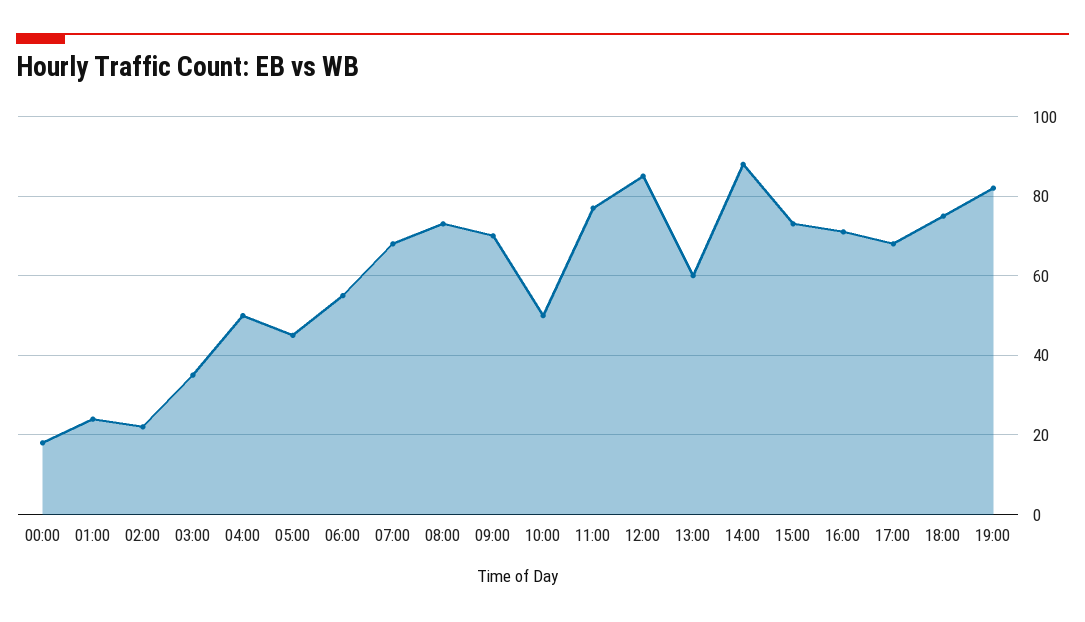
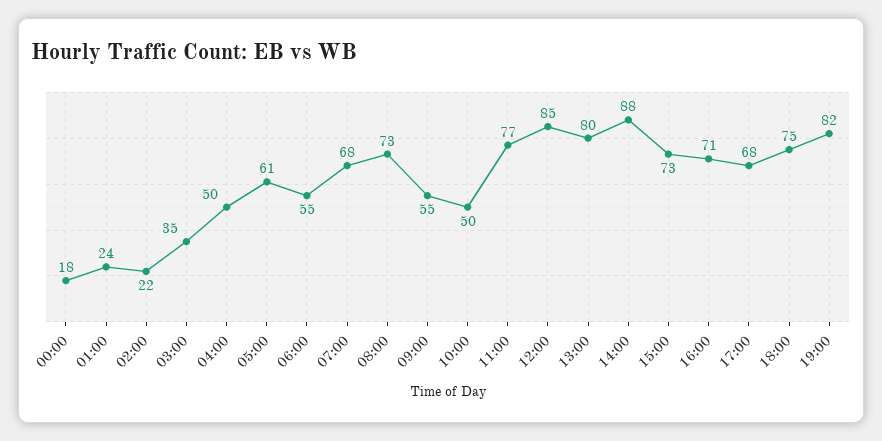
  {
    "00:00": 18,
    "01:00": 24,
    "02:00": 22,
    "03:00": 35,
    "04:00": 50,
-   "05:00": 45,
+   "05:00": 61,
    "06:00": 55,
    "07:00": 68,
    "08:00": 73,
-   "09:00": 70,
+   "09:00": 55,
    "10:00": 50,
    "11:00": 77,
    "12:00": 85,
-   "13:00": 60,
+   "13:00": 80,
    "14:00": 88,
    "15:00": 73,
    "16:00": 71,
    "17:00": 68,
    "18:00": 75,
    "19:00": 82
  }

